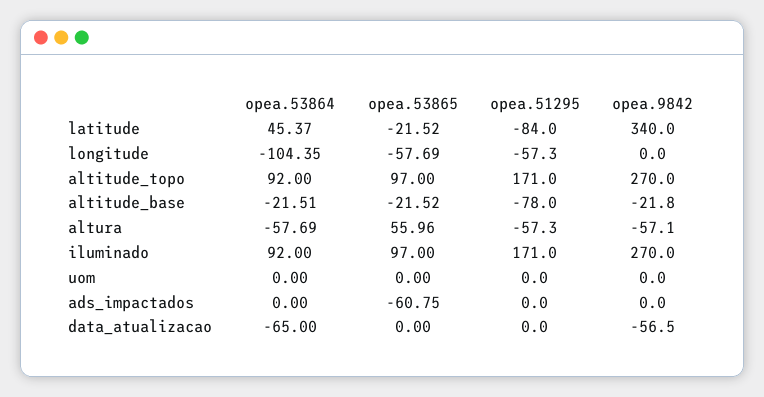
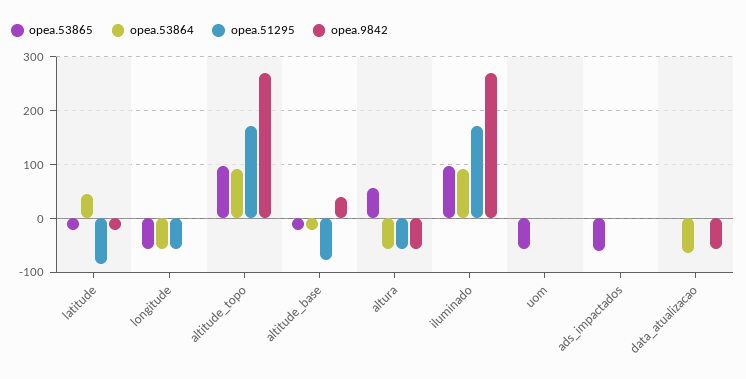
  {
    "opea.53864": {
      "latitude": 45.37,
-     "longitude": -104.35,
+     "longitude": -60,
      "altitude_topo": 92,
      "altitude_base": -21.51,
      "altura": -57.69,
      "iluminado": 92,
      "uom": 0,
      "ads_impactados": 0,
      "data_atualizacao": -65
    },
    "opea.53865": {
      "latitude": -21.52,
      "longitude": -57.69,
      "altitude_topo": 97,
      "altitude_base": -21.52,
      "altura": 55.96,
      "iluminado": 97,
-     "uom": 0,
+     "uom": -60,
      "ads_impactados": -60.75,
      "data_atualizacao": 0
    },
    "opea.51295": {
      "latitude": -84,
      "longitude": -57.3,
      "altitude_topo": 171,
      "altitude_base": -78,
      "altura": -57.3,
      "iluminado": 171,
      "uom": 0,
      "ads_impactados": 0,
      "data_atualizacao": 0
    },
    "opea.9842": {
-     "latitude": 340,
+     "latitude": -20,
      "longitude": 0,
      "altitude_topo": 270,
-     "altitude_base": -21.8,
+     "altitude_base": 40,
      "altura": -57.1,
      "iluminado": 270,
      "uom": 0,
      "ads_impactados": 0,
      "data_atualizacao": -56.5
    }
  }

